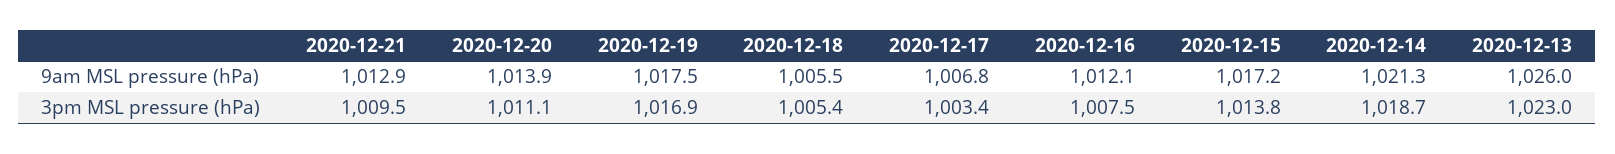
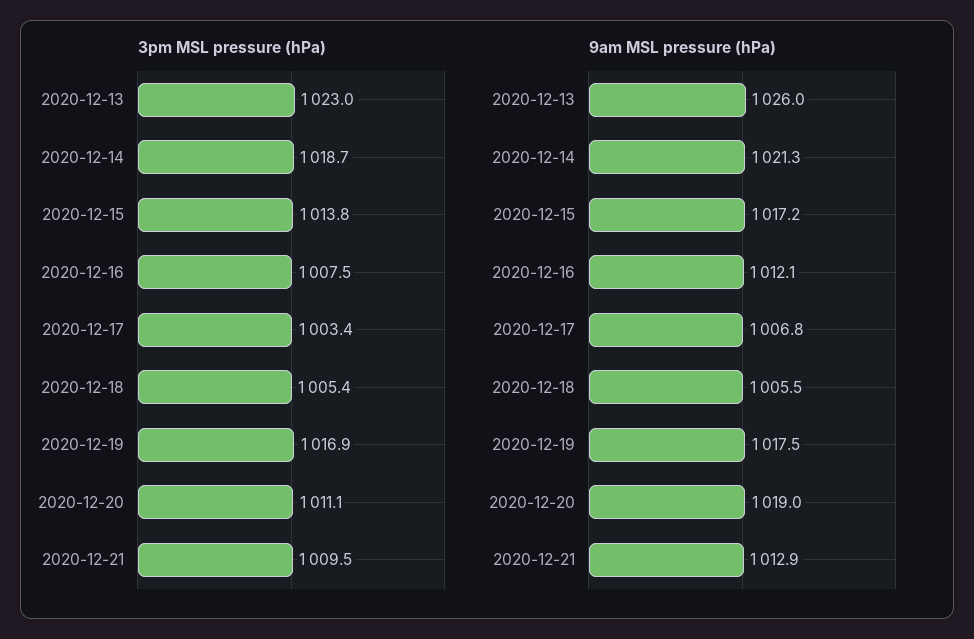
  {
    "9am MSL pressure (hPa)": {
      "2020-12-21": 1012.9,
-     "2020-12-20": 1013.9,
+     "2020-12-20": 1019,
      "2020-12-19": 1017.5,
      "2020-12-18": 1005.5,
      "2020-12-17": 1006.8,
      "2020-12-16": 1012.1,
      "2020-12-15": 1017.2,
      "2020-12-14": 1021.3,
      "2020-12-13": 1026
    },
    "3pm MSL pressure (hPa)": {
      "2020-12-21": 1009.5,
      "2020-12-20": 1011.1,
      "2020-12-19": 1016.9,
      "2020-12-18": 1005.4,
      "2020-12-17": 1003.4,
      "2020-12-16": 1007.5,
      "2020-12-15": 1013.8,
      "2020-12-14": 1018.7,
      "2020-12-13": 1023
    }
  }

